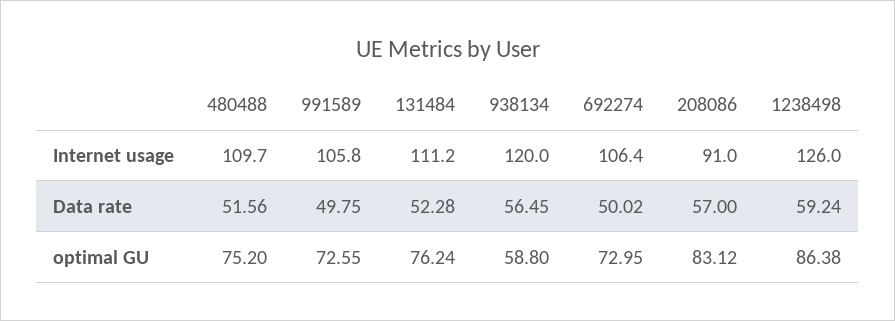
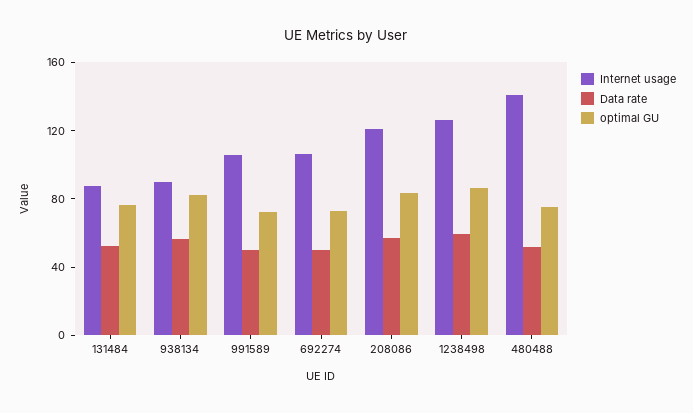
  {
    "Internet usage": {
-     "480488": 109.7,
+     "480488": 140,
      "991589": 105.8,
-     "131484": 111.2,
+     "131484": 90,
-     "938134": 120,
+     "938134": 90,
      "692274": 106.4,
-     "208086": 91,
+     "208086": 120,
      "1238498": 126
    },
    "Data rate": {
      "480488": 51.56,
      "991589": 49.75,
      "131484": 52.28,
      "938134": 56.45,
      "692274": 50.02,
      "208086": 57,
      "1238498": 59.24
    },
    "optimal GU": {
      "480488": 75.2,
      "991589": 72.55,
      "131484": 76.24,
-     "938134": 58.8,
+     "938134": 80,
      "692274": 72.95,
      "208086": 83.12,
      "1238498": 86.38
    }
  }

